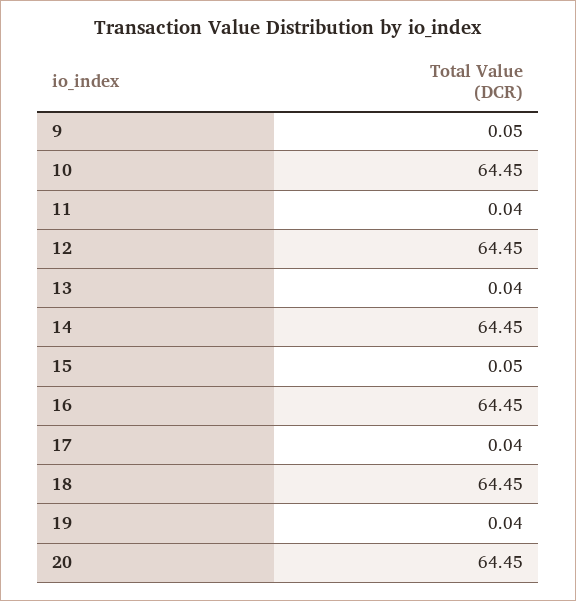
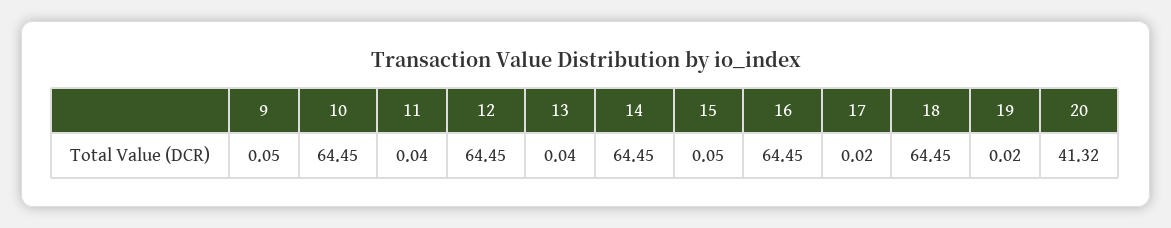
  {
    "9": 0.05,
    "10": 64.45,
    "11": 0.04,
    "12": 64.45,
    "13": 0.04,
    "14": 64.45,
    "15": 0.05,
    "16": 64.45,
-   "17": 0.04,
+   "17": 0.02,
    "18": 64.45,
-   "19": 0.04,
+   "19": 0.02,
-   "20": 64.45
+   "20": 41.32
  }

